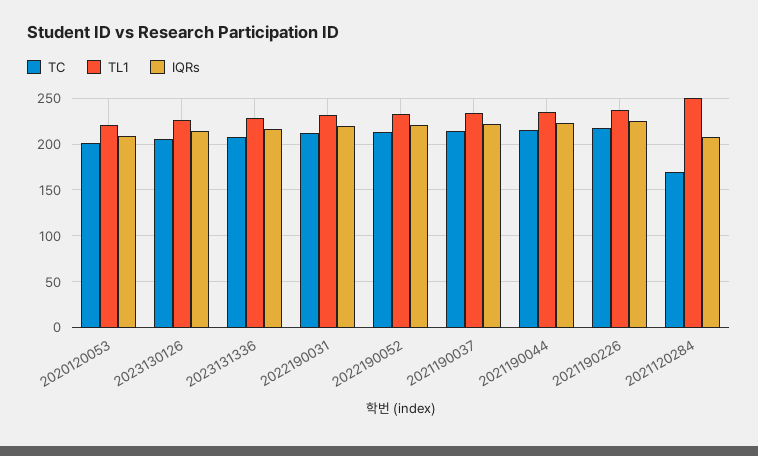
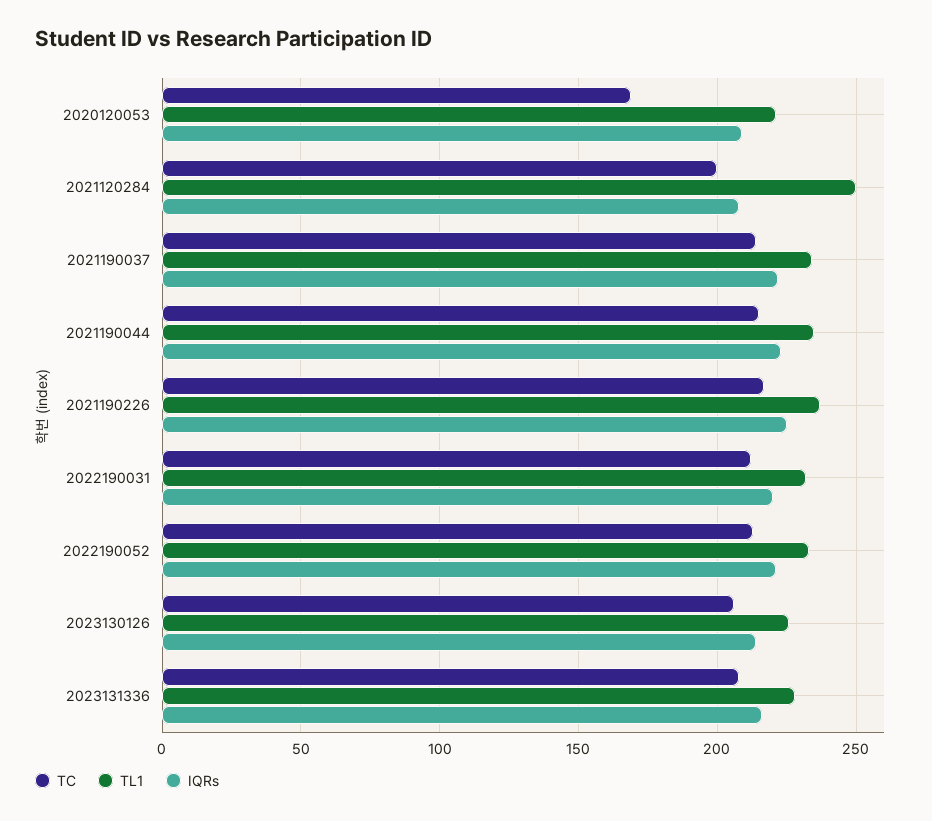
  {
    "TC": {
-     "2020120053": 200,
+     "2020120053": 170,
      "2023130126": 205,
      "2023131336": 210,
      "2022190031": 210,
      "2022190052": 215,
      "2021190037": 215,
      "2021190044": 215,
      "2021190226": 215,
-     "2021120284": 170
+     "2021120284": 200
    },
    "TL1": {
      "2020120053": 220,
      "2023130126": 225,
      "2023131336": 230,
      "2022190031": 230,
      "2022190052": 235,
      "2021190037": 235,
      "2021190044": 235,
      "2021190226": 235,
      "2021120284": 250
    },
    "IQRs": {
      "2020120053": 210,
      "2023130126": 215,
      "2023131336": 215,
      "2022190031": 220,
      "2022190052": 220,
      "2021190037": 220,
      "2021190044": 225,
      "2021190226": 225,
      "2021120284": 210
    }
  }

